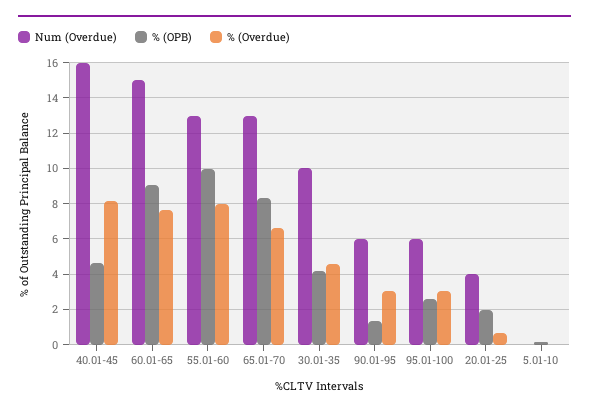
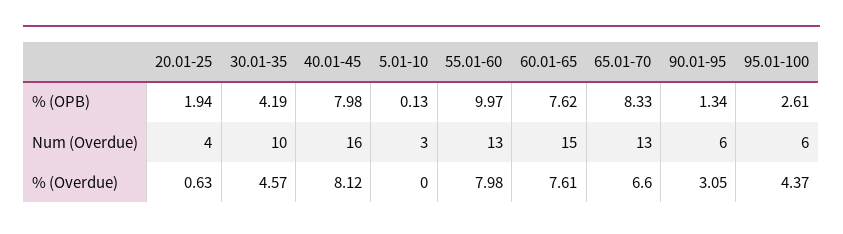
  {
    "Num (Overdue)": {
      "40.01-45": 16,
      "60.01-65": 15,
      "55.01-60": 13,
      "65.01-70": 13,
      "30.01-35": 10,
      "90.01-95": 6,
      "95.01-100": 6,
      "20.01-25": 4,
-     "5.01-10": 0
+     "5.01-10": 3
    },
    "% (OPB)": {
-     "40.01-45": 4.5,
+     "40.01-45": 7.98,
-     "60.01-65": 9,
+     "60.01-65": 7.62,
      "55.01-60": 9.97,
      "65.01-70": 8.33,
      "30.01-35": 4.19,
      "90.01-95": 1.34,
      "95.01-100": 2.61,
      "20.01-25": 1.94,
      "5.01-10": 0.13
    },
    "% (Overdue)": {
      "40.01-45": 8.12,
      "60.01-65": 7.61,
      "55.01-60": 7.98,
      "65.01-70": 6.6,
      "30.01-35": 4.57,
      "90.01-95": 3.05,
-     "95.01-100": 3,
+     "95.01-100": 4.37,
      "20.01-25": 0.63,
      "5.01-10": 0
    }
  }

